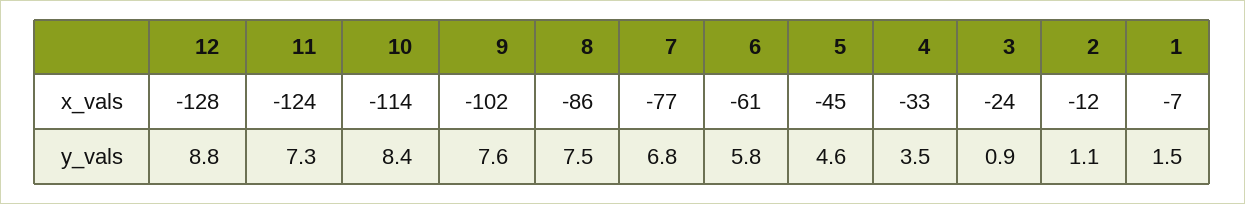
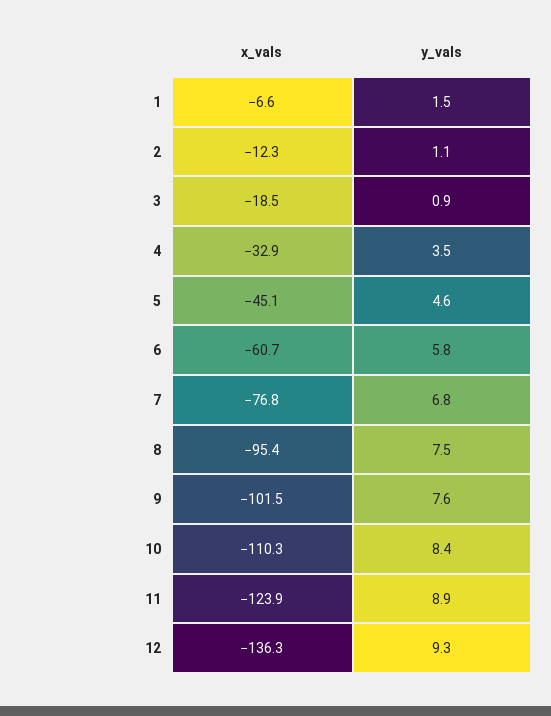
  {
    "12": {
-     "x_vals": -128,
+     "x_vals": -136.3,
-     "y_vals": 8.8
+     "y_vals": 9.3
    },
    "11": {
      "x_vals": -123.9,
-     "y_vals": 7.3
+     "y_vals": 8.9
    },
    "10": {
-     "x_vals": -114,
+     "x_vals": -110.3,
      "y_vals": 8.4
    },
    "9": {
      "x_vals": -101.5,
      "y_vals": 7.6
    },
    "8": {
-     "x_vals": -86,
+     "x_vals": -95.4,
      "y_vals": 7.5
    },
    "7": {
      "x_vals": -76.8,
      "y_vals": 6.8
    },
    "6": {
      "x_vals": -60.7,
      "y_vals": 5.8
    },
    "5": {
      "x_vals": -45.1,
      "y_vals": 4.6
    },
    "4": {
      "x_vals": -32.9,
      "y_vals": 3.5
    },
    "3": {
-     "x_vals": -24,
+     "x_vals": -18.5,
      "y_vals": 0.9
    },
    "2": {
      "x_vals": -12.3,
      "y_vals": 1.1
    },
    "1": {
      "x_vals": -6.6,
      "y_vals": 1.5
    }
  }

